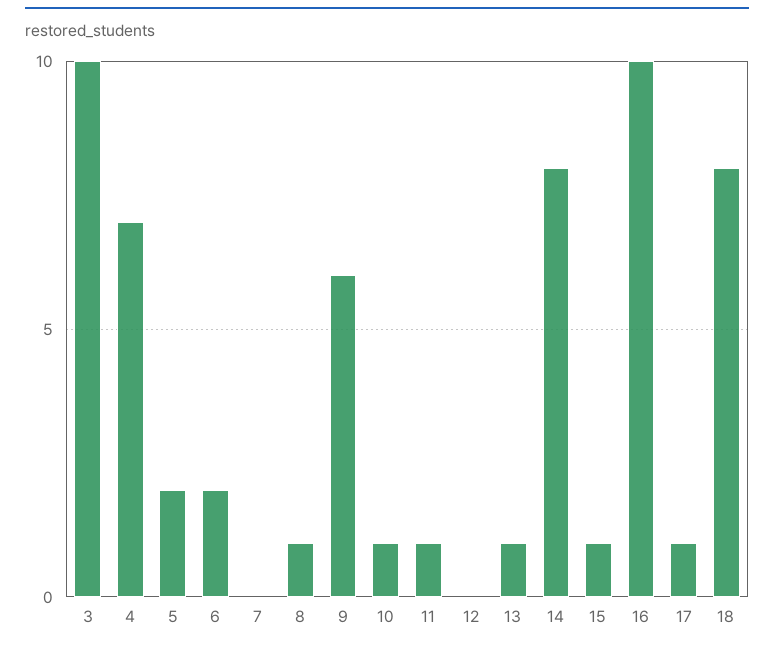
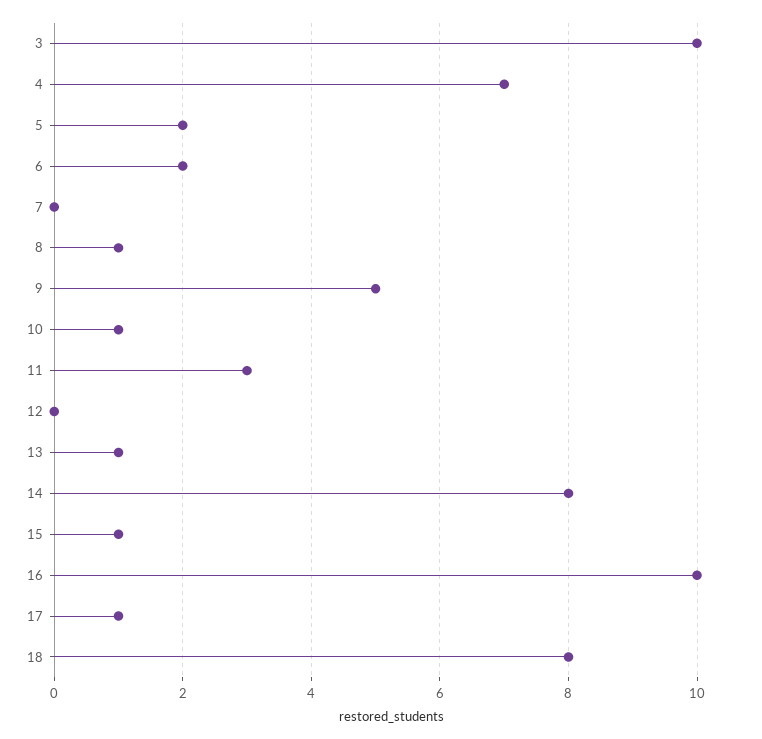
  {
    "3": 10,
    "4": 7,
    "5": 2,
    "6": 2,
    "7": 0,
    "8": 1,
-   "9": 6,
+   "9": 5,
    "10": 1,
-   "11": 1,
+   "11": 3,
    "12": 0,
    "13": 1,
    "14": 8,
    "15": 1,
    "16": 10,
    "17": 1,
    "18": 8
  }

